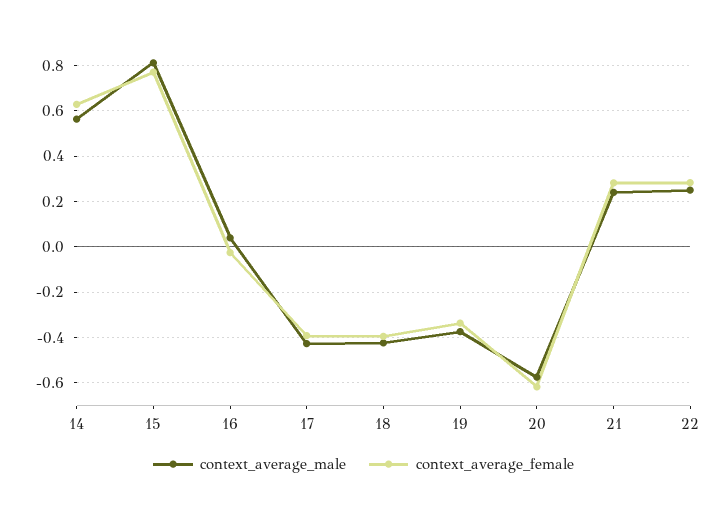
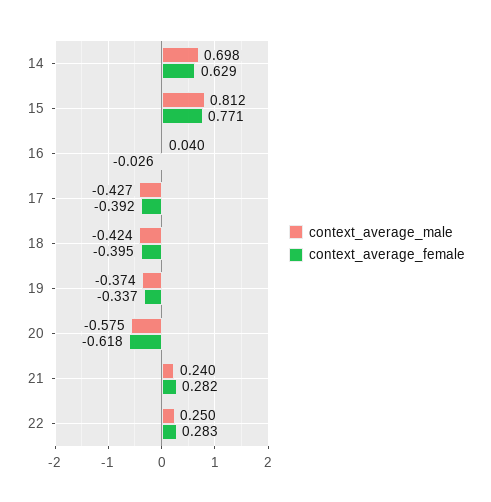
  {
    "context_average_male": {
-     "14": 0.55,
+     "14": 0.698,
      "15": 0.812,
      "16": 0.04,
      "17": -0.427,
      "18": -0.424,
      "19": -0.374,
      "20": -0.575,
      "21": 0.24,
      "22": 0.25
    },
    "context_average_female": {
      "14": 0.629,
      "15": 0.771,
      "16": -0.026,
      "17": -0.392,
      "18": -0.395,
      "19": -0.337,
      "20": -0.618,
      "21": 0.282,
      "22": 0.283
    }
  }

